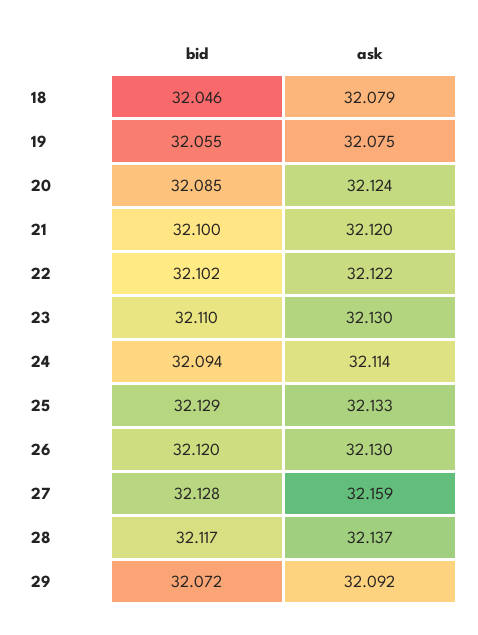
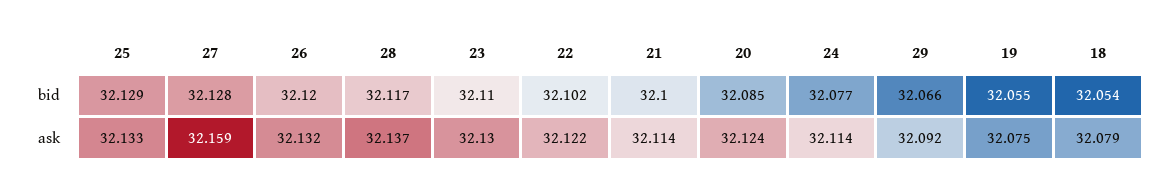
  {
    "bid": {
-     "18": 32.046,
+     "18": 32.054,
      "19": 32.055,
      "20": 32.085,
      "21": 32.1,
      "22": 32.102,
      "23": 32.11,
-     "24": 32.094,
+     "24": 32.077,
      "25": 32.129,
      "26": 32.12,
      "27": 32.128,
      "28": 32.117,
-     "29": 32.072
+     "29": 32.066
    },
    "ask": {
      "18": 32.079,
      "19": 32.075,
      "20": 32.124,
-     "21": 32.12,
+     "21": 32.114,
      "22": 32.122,
      "23": 32.13,
      "24": 32.114,
      "25": 32.133,
-     "26": 32.13,
+     "26": 32.132,
      "27": 32.159,
      "28": 32.137,
      "29": 32.092
    }
  }

